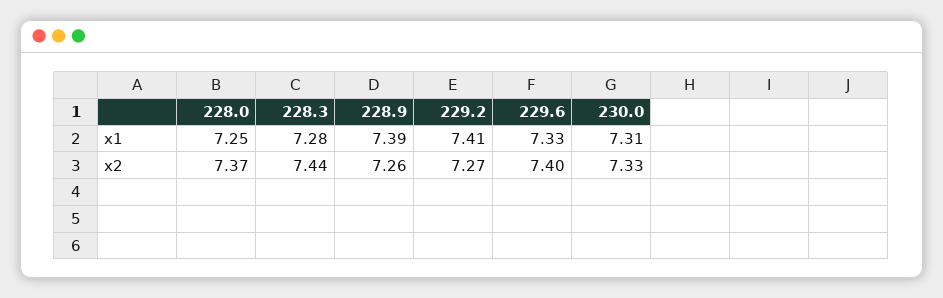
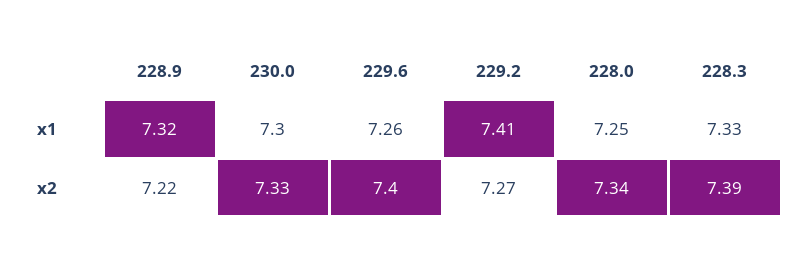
  {
    "228.0": {
      "x1": 7.25,
-     "x2": 7.37
+     "x2": 7.34
    },
    "228.3": {
-     "x1": 7.28,
+     "x1": 7.33,
-     "x2": 7.44
+     "x2": 7.39
    },
    "228.9": {
-     "x1": 7.39,
+     "x1": 7.32,
-     "x2": 7.26
+     "x2": 7.22
    },
    "229.2": {
      "x1": 7.41,
      "x2": 7.27
    },
    "229.6": {
-     "x1": 7.33,
+     "x1": 7.26,
      "x2": 7.4
    },
    "230.0": {
-     "x1": 7.31,
+     "x1": 7.3,
      "x2": 7.33
    }
  }

